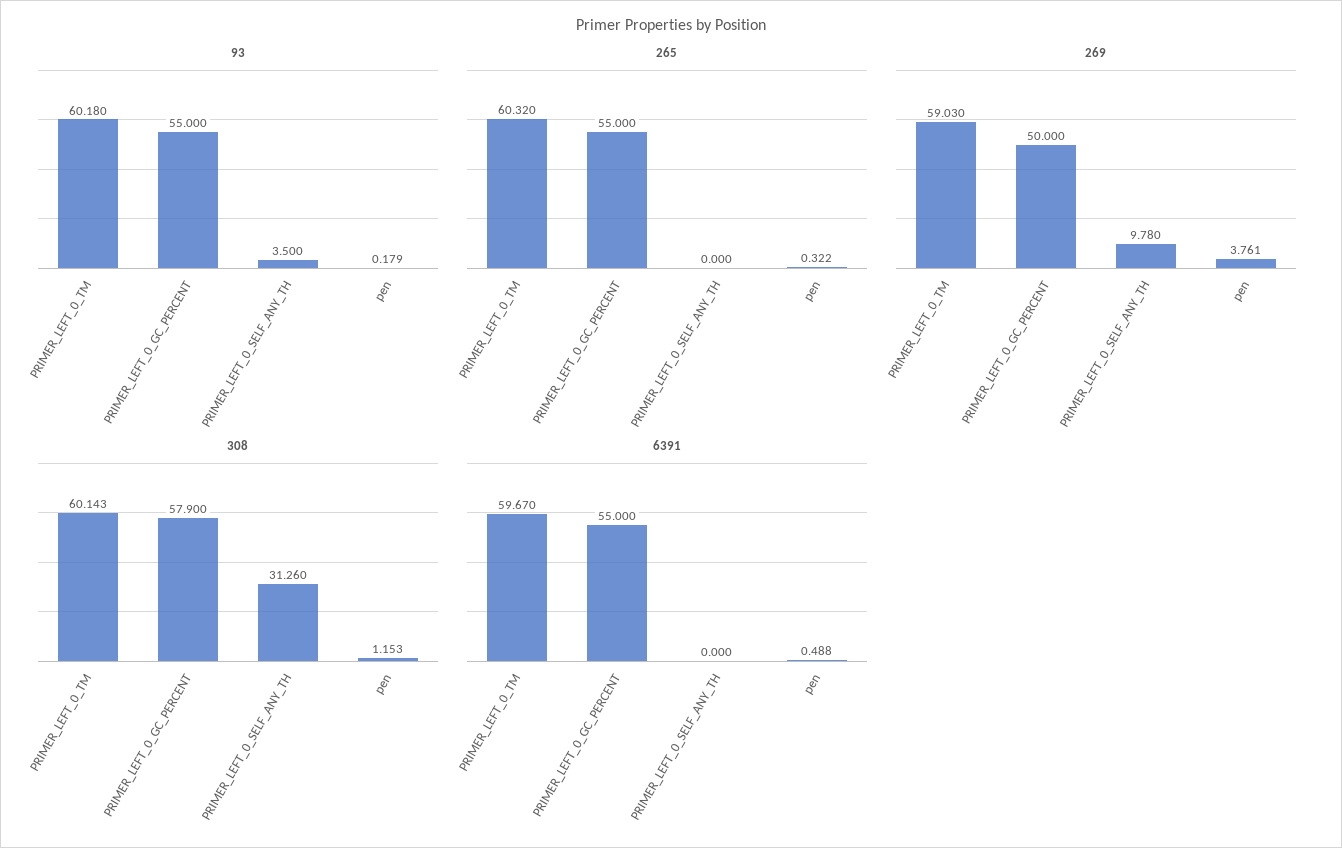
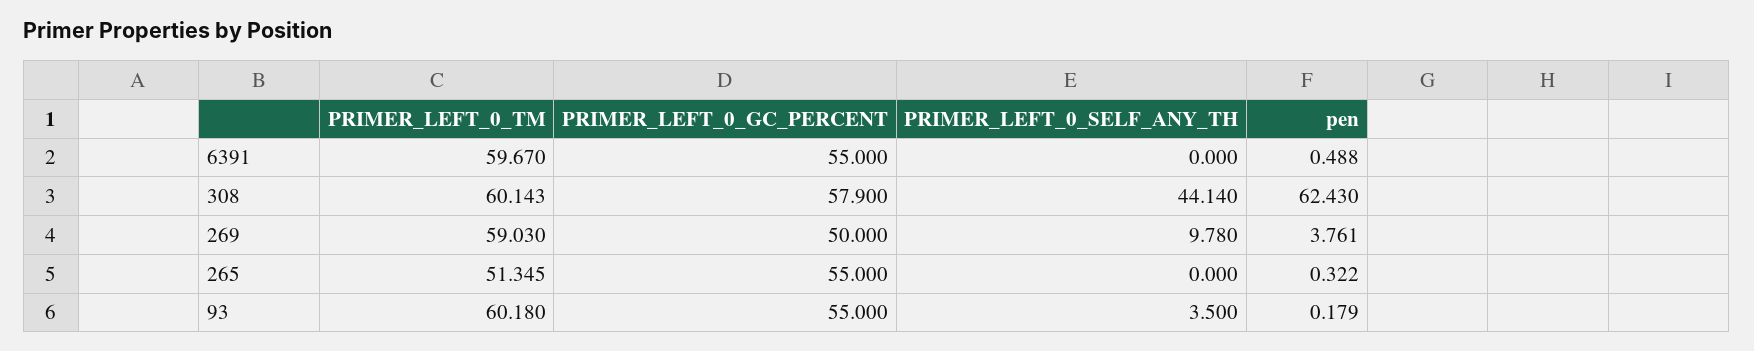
  {
    "93": {
      "PRIMER_LEFT_0_TM": 60.18,
      "PRIMER_LEFT_0_GC_PERCENT": 55,
      "PRIMER_LEFT_0_SELF_ANY_TH": 3.5,
      "pen": 0.179
    },
    "265": {
-     "PRIMER_LEFT_0_TM": 60.32,
+     "PRIMER_LEFT_0_TM": 51.345,
      "PRIMER_LEFT_0_GC_PERCENT": 55,
      "PRIMER_LEFT_0_SELF_ANY_TH": 0,
      "pen": 0.322
    },
    "269": {
      "PRIMER_LEFT_0_TM": 59.03,
      "PRIMER_LEFT_0_GC_PERCENT": 50,
      "PRIMER_LEFT_0_SELF_ANY_TH": 9.78,
      "pen": 3.761
    },
    "308": {
      "PRIMER_LEFT_0_TM": 60.143,
      "PRIMER_LEFT_0_GC_PERCENT": 57.9,
-     "PRIMER_LEFT_0_SELF_ANY_TH": 31.26,
+     "PRIMER_LEFT_0_SELF_ANY_TH": 44.14,
-     "pen": 1.153
+     "pen": 62.43
    },
    "6391": {
      "PRIMER_LEFT_0_TM": 59.67,
      "PRIMER_LEFT_0_GC_PERCENT": 55,
      "PRIMER_LEFT_0_SELF_ANY_TH": 0,
      "pen": 0.488
    }
  }

